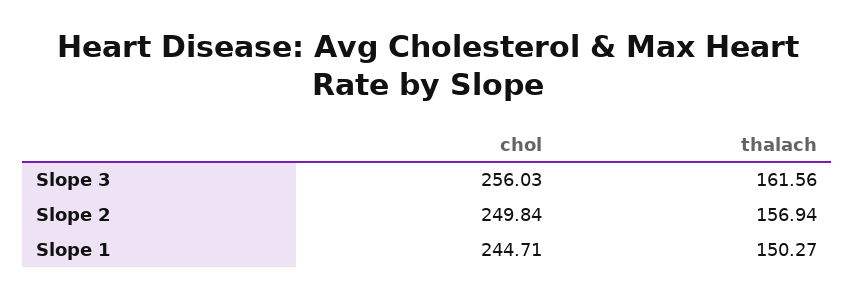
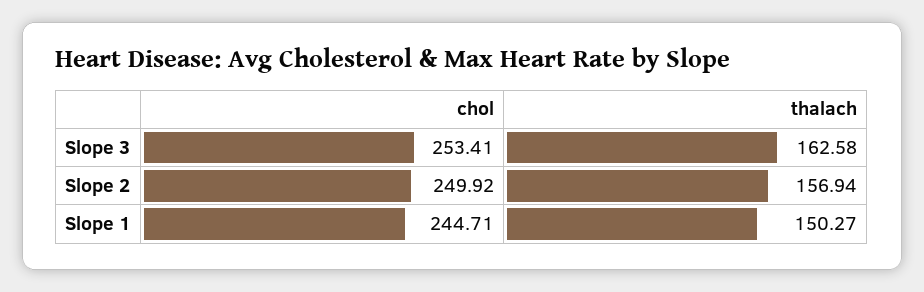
  {
    "chol": {
-     "Slope 3": 256.03,
+     "Slope 3": 253.41,
-     "Slope 2": 249.84,
+     "Slope 2": 249.92,
      "Slope 1": 244.71
    },
    "thalach": {
-     "Slope 3": 161.56,
+     "Slope 3": 162.58,
      "Slope 2": 156.94,
      "Slope 1": 150.27
    }
  }

